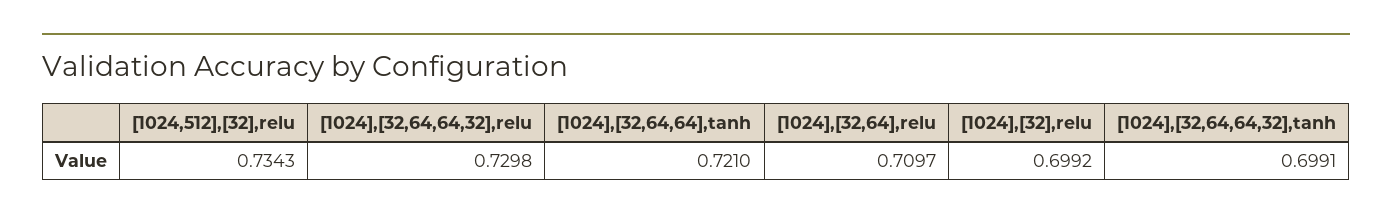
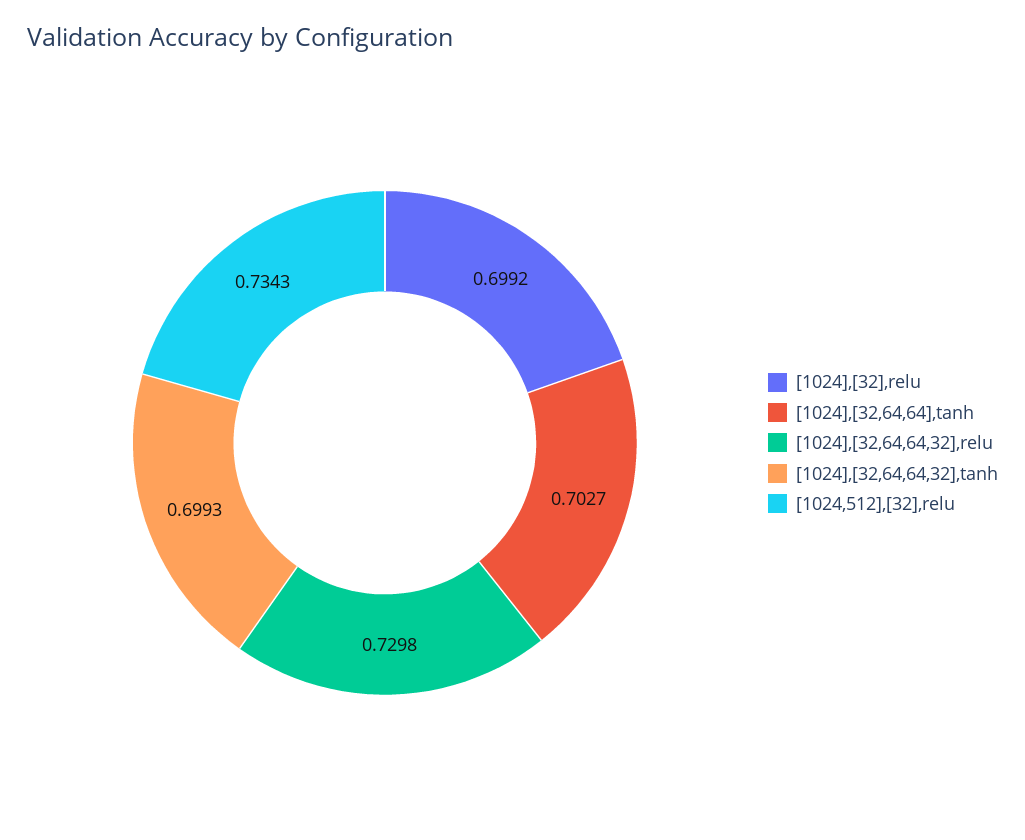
  {
    "[1024,512],[32],relu": 0.7343,
    "[1024],[32,64,64,32],relu": 0.7298,
-   "[1024],[32,64,64],tanh": 0.721,
+   "[1024],[32,64,64],tanh": 0.7027,
-   "[1024],[32,64],relu": 0.7097,
    "[1024],[32],relu": 0.6992,
-   "[1024],[32,64,64,32],tanh": 0.6991
+   "[1024],[32,64,64,32],tanh": 0.6993
  }

